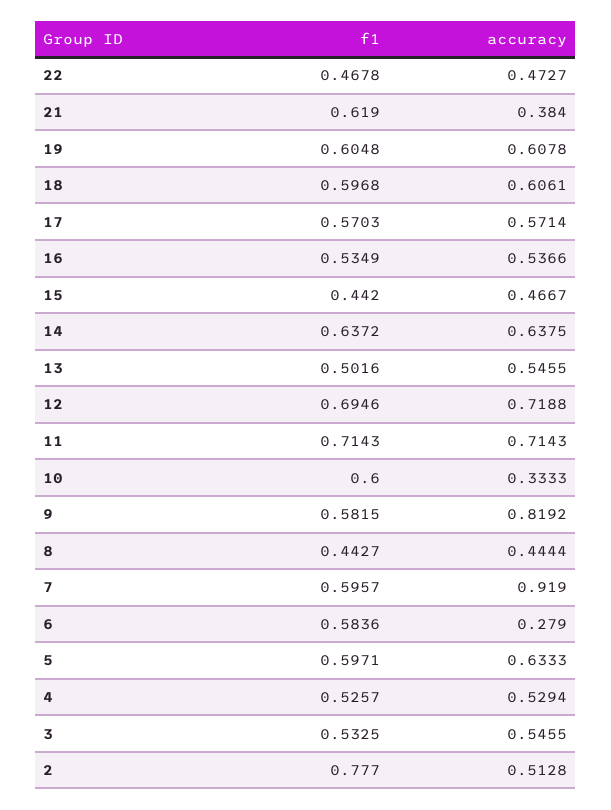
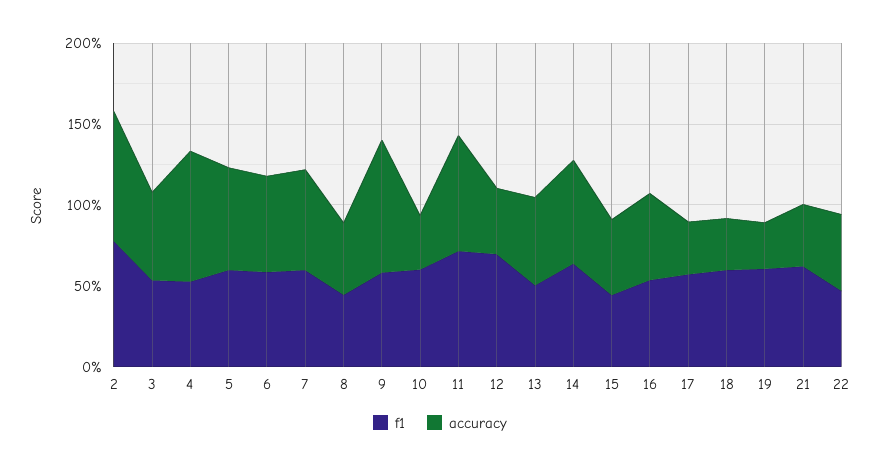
  {
    "f1": {
      "22": 0.4678,
      "21": 0.619,
      "19": 0.6048,
      "18": 0.5968,
      "17": 0.5703,
      "16": 0.5349,
      "15": 0.442,
      "14": 0.6372,
      "13": 0.5016,
      "12": 0.6946,
      "11": 0.7143,
      "10": 0.6,
      "9": 0.5815,
      "8": 0.4427,
      "7": 0.5957,
      "6": 0.5836,
      "5": 0.5971,
      "4": 0.5257,
      "3": 0.5325,
      "2": 0.777
    },
    "accuracy": {
      "22": 0.4727,
      "21": 0.384,
-     "19": 0.6078,
+     "19": 0.3,
-     "18": 0.6061,
+     "18": 0.3,
-     "17": 0.5714,
+     "17": 0.3,
      "16": 0.5366,
      "15": 0.4667,
      "14": 0.6375,
      "13": 0.5455,
-     "12": 0.7188,
+     "12": 0.4,
      "11": 0.7143,
      "10": 0.3333,
      "9": 0.8192,
      "8": 0.4444,
-     "7": 0.919,
+     "7": 0.6,
-     "6": 0.279,
+     "6": 0.6,
      "5": 0.6333,
-     "4": 0.5294,
+     "4": 0.8,
      "3": 0.5455,
-     "2": 0.5128
+     "2": 0.8
    }
  }

